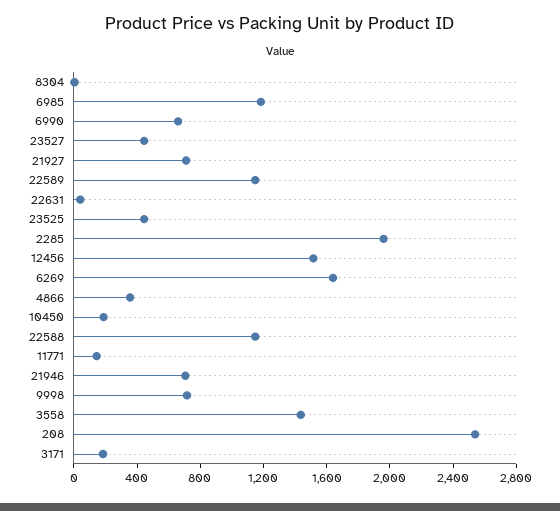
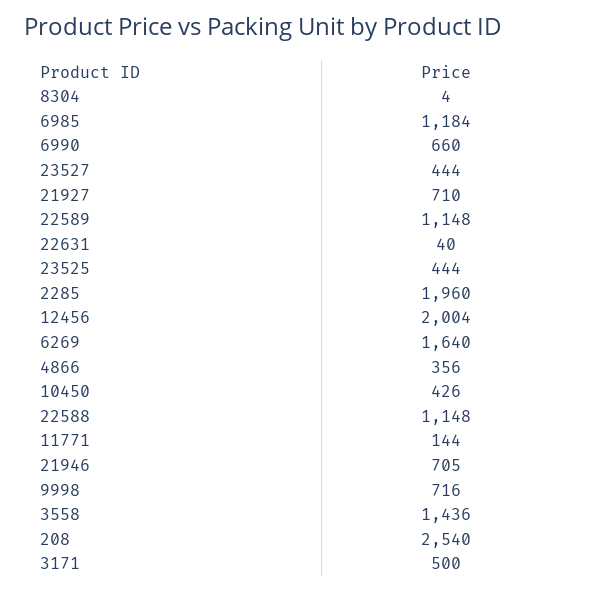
  {
    "8304": 4,
    "6985": 1184,
    "6990": 660,
    "23527": 444,
    "21927": 710,
    "22589": 1148,
    "22631": 40,
    "23525": 444,
    "2285": 1960,
-   "12456": 1500,
+   "12456": 2004,
    "6269": 1640,
    "4866": 356,
-   "10450": 200,
+   "10450": 426,
    "22588": 1148,
    "11771": 144,
    "21946": 705,
    "9998": 716,
    "3558": 1436,
    "208": 2540,
-   "3171": 200
+   "3171": 500
  }

